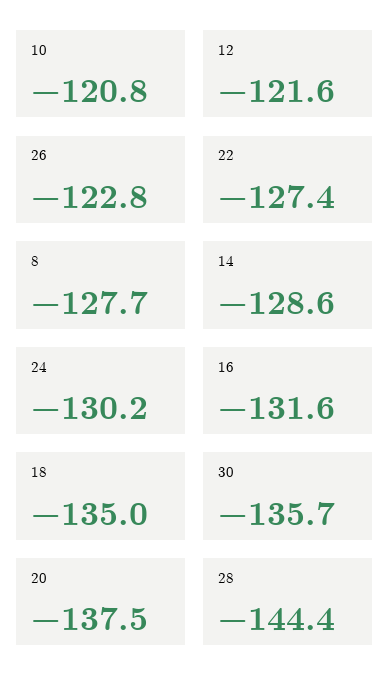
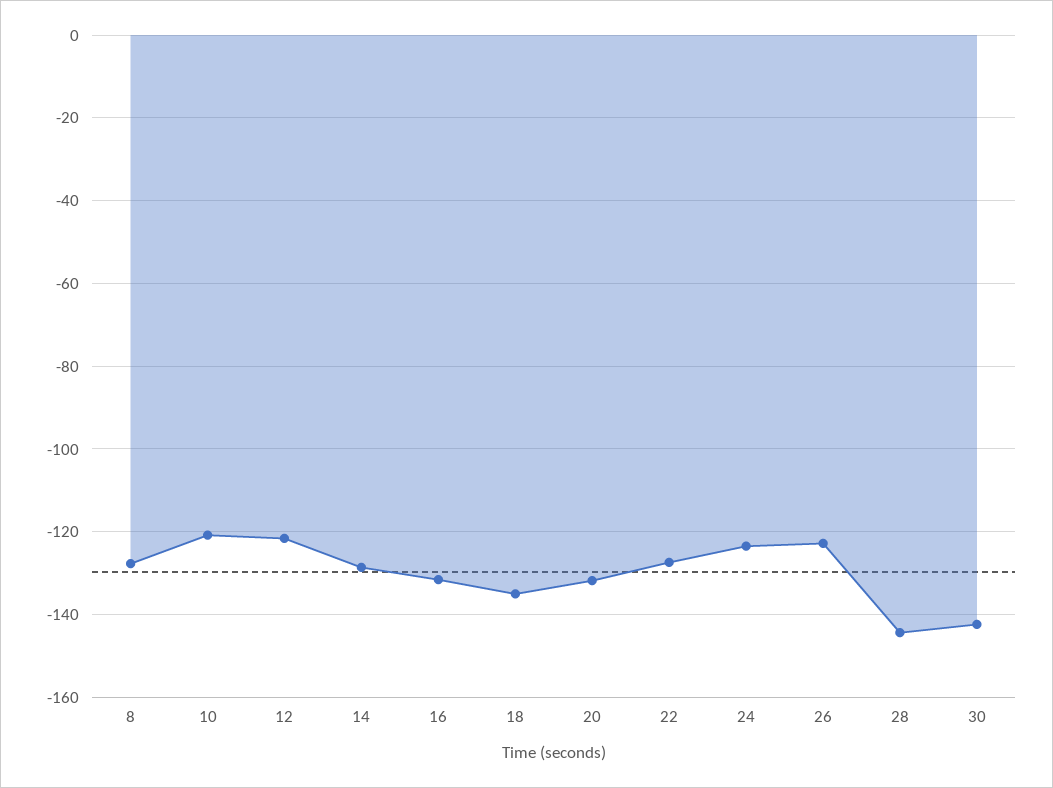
  {
    "10": -120.8,
    "12": -121.6,
    "26": -122.8,
    "22": -127.4,
    "8": -127.7,
    "14": -128.6,
-   "24": -130.2,
+   "24": -124,
    "16": -131.6,
    "18": -135,
-   "30": -135.7,
+   "30": -142,
-   "20": -137.5,
+   "20": -132,
    "28": -144.4
  }

